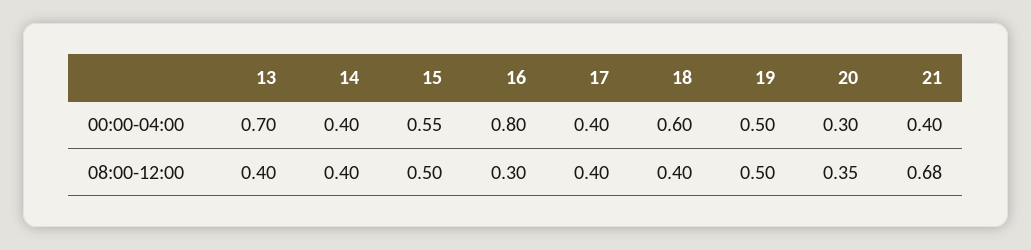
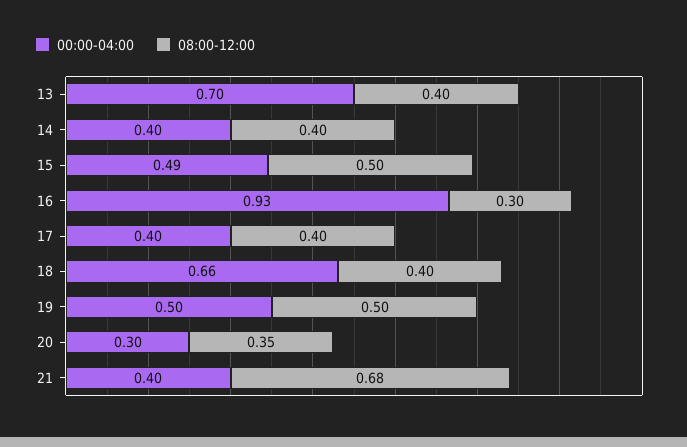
  {
    "00:00-04:00": {
      "13": 0.7,
      "14": 0.4,
-     "15": 0.55,
+     "15": 0.49,
-     "16": 0.8,
+     "16": 0.93,
      "17": 0.4,
-     "18": 0.6,
+     "18": 0.66,
      "19": 0.5,
      "20": 0.3,
      "21": 0.4
    },
    "08:00-12:00": {
      "13": 0.4,
      "14": 0.4,
      "15": 0.5,
      "16": 0.3,
      "17": 0.4,
      "18": 0.4,
      "19": 0.5,
      "20": 0.35,
      "21": 0.68
    }
  }

